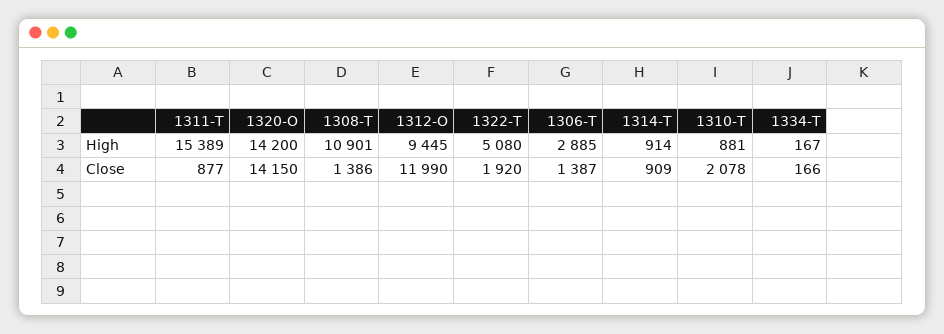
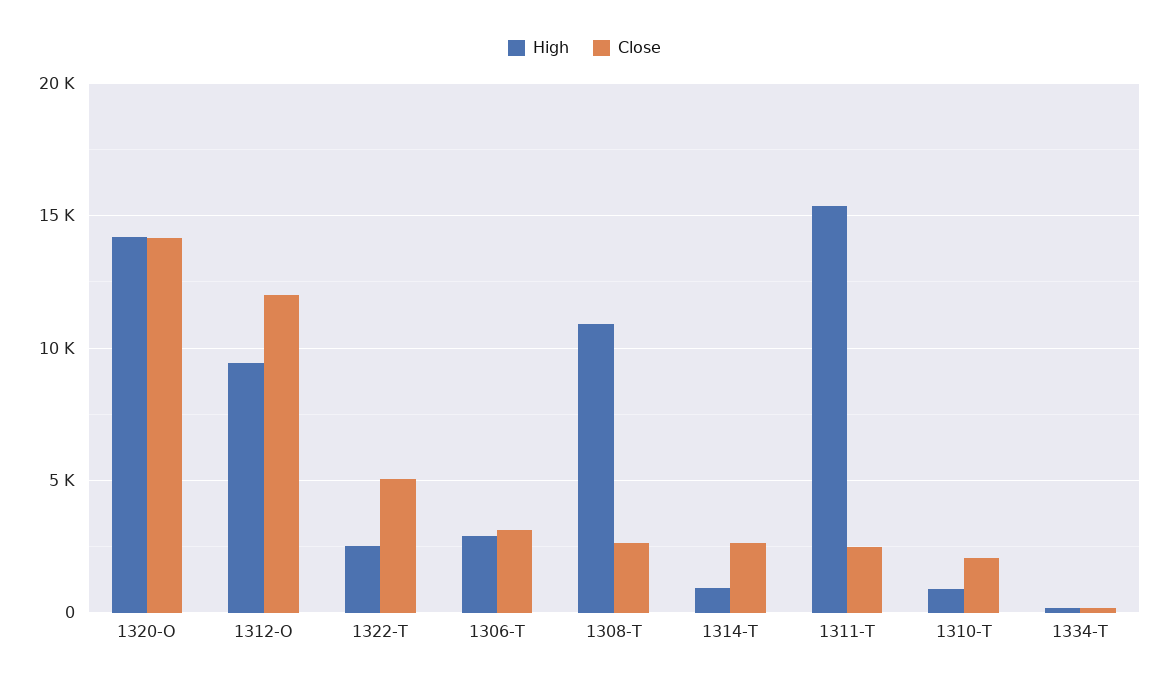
  {
    "High": {
      "1311-T": 15389,
      "1320-O": 14200,
      "1308-T": 10901,
      "1312-O": 9445,
-     "1322-T": 5080,
+     "1322-T": 2500,
      "1306-T": 2885,
      "1314-T": 914,
      "1310-T": 881,
      "1334-T": 167
    },
    "Close": {
-     "1311-T": 877,
+     "1311-T": 2500,
      "1320-O": 14150,
-     "1308-T": 1386,
+     "1308-T": 2500,
      "1312-O": 11990,
-     "1322-T": 1920,
+     "1322-T": 5000,
-     "1306-T": 1387,
+     "1306-T": 3000,
-     "1314-T": 909,
+     "1314-T": 2500,
      "1310-T": 2078,
      "1334-T": 166
    }
  }

